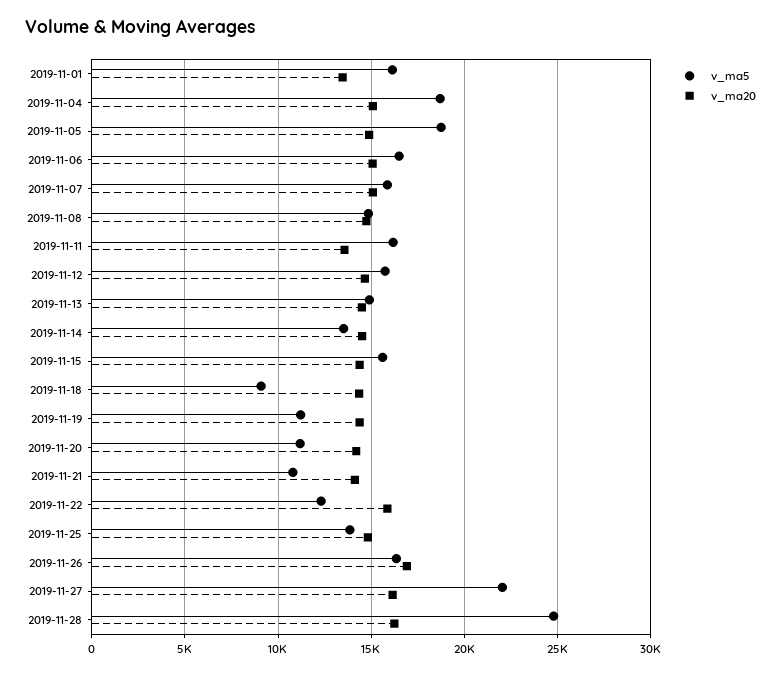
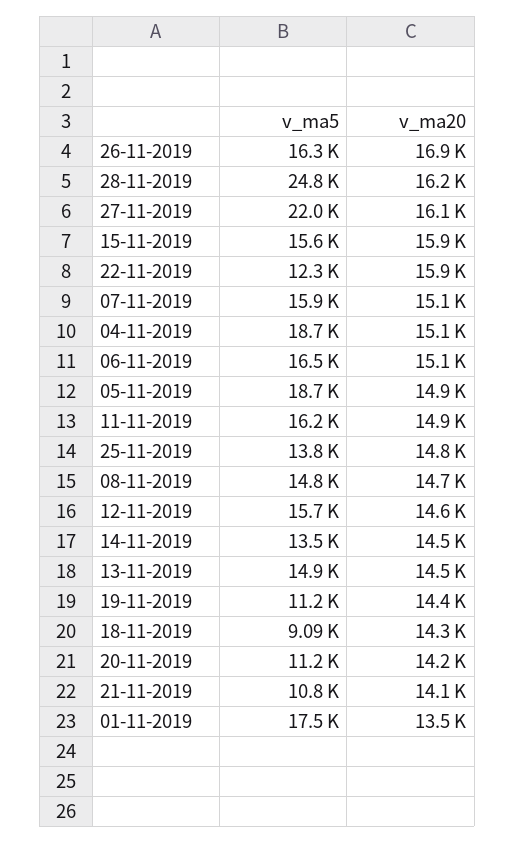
  {
    "v_ma5": {
-     "2019-11-01": 16000,
+     "2019-11-01": 17500,
      "2019-11-04": 18700,
      "2019-11-05": 18700,
      "2019-11-06": 16500,
      "2019-11-07": 15900,
      "2019-11-08": 14800,
      "2019-11-11": 16200,
      "2019-11-12": 15700,
      "2019-11-13": 14900,
      "2019-11-14": 13500,
      "2019-11-15": 15600,
      "2019-11-18": 9090,
      "2019-11-19": 11200,
      "2019-11-20": 11200,
      "2019-11-21": 10800,
      "2019-11-22": 12300,
      "2019-11-25": 13800,
      "2019-11-26": 16300,
      "2019-11-27": 22000,
      "2019-11-28": 24800
    },
    "v_ma20": {
      "2019-11-01": 13500,
      "2019-11-04": 15100,
      "2019-11-05": 14900,
      "2019-11-06": 15100,
      "2019-11-07": 15100,
      "2019-11-08": 14700,
-     "2019-11-11": 13500,
+     "2019-11-11": 14900,
      "2019-11-12": 14600,
      "2019-11-13": 14500,
      "2019-11-14": 14500,
-     "2019-11-15": 14500,
+     "2019-11-15": 15900,
      "2019-11-18": 14300,
      "2019-11-19": 14400,
      "2019-11-20": 14200,
      "2019-11-21": 14100,
      "2019-11-22": 15900,
      "2019-11-25": 14800,
      "2019-11-26": 16900,
      "2019-11-27": 16100,
      "2019-11-28": 16200
    }
  }

